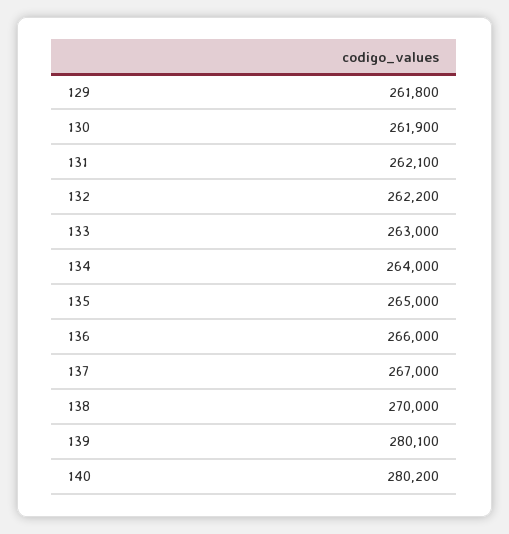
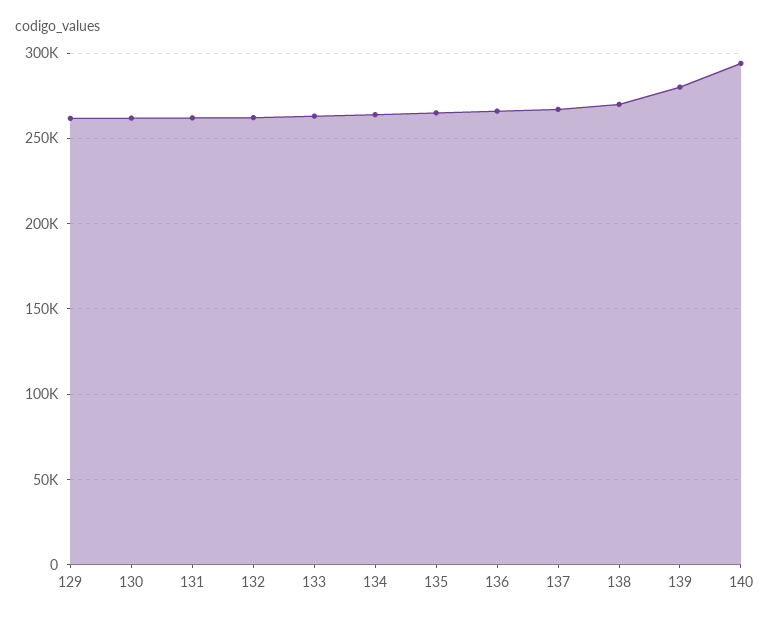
  {
    "129": 261800,
    "130": 261900,
    "131": 262100,
    "132": 262200,
    "133": 263000,
    "134": 264000,
    "135": 265000,
    "136": 266000,
    "137": 267000,
    "138": 270000,
    "139": 280100,
-   "140": 280200
+   "140": 295000
  }

